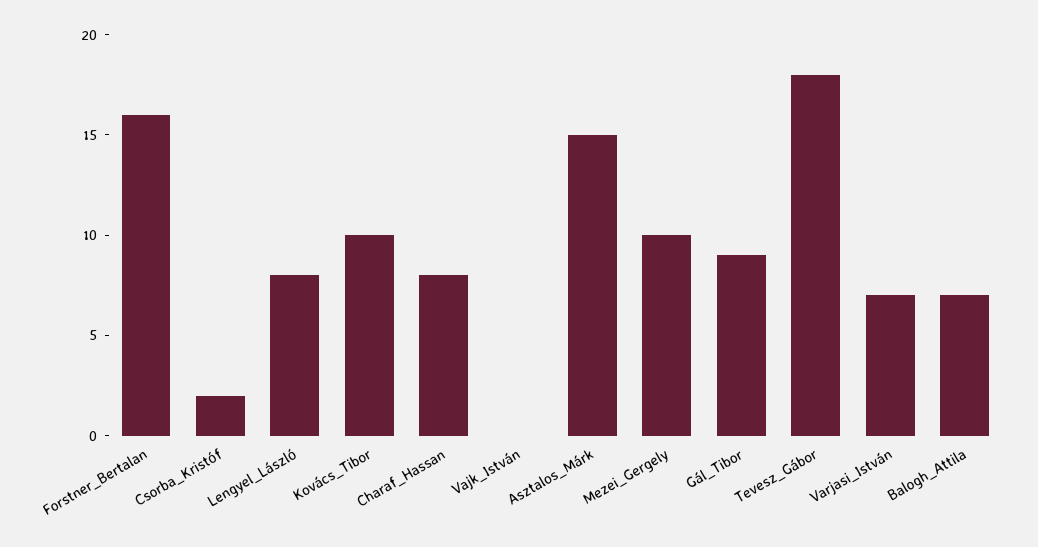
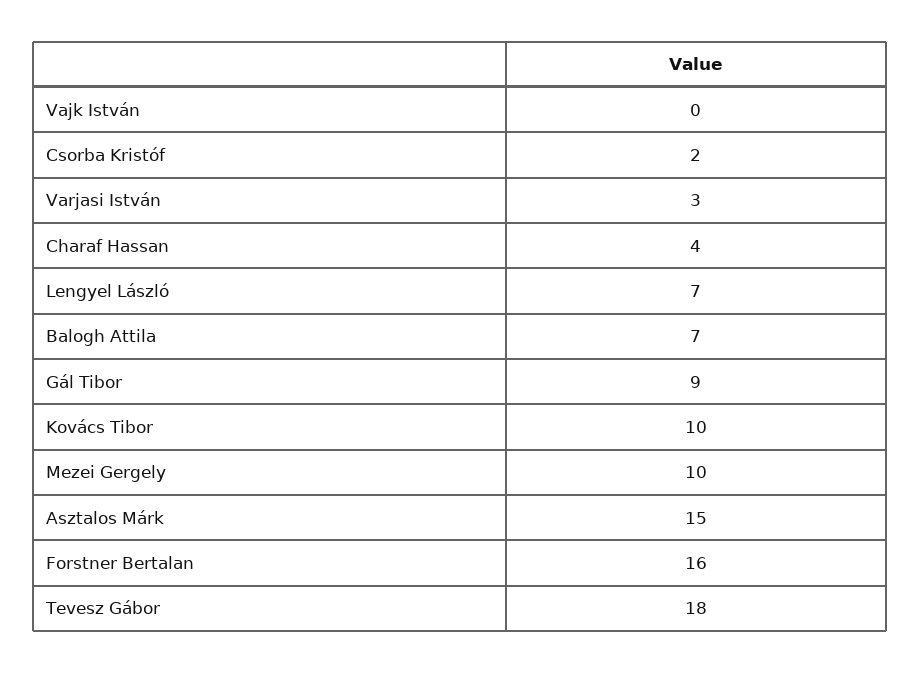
  {
    "Forstner_Bertalan": 16,
    "Csorba_Kristóf": 2,
-   "Lengyel_László": 8,
+   "Lengyel_László": 7,
    "Kovács_Tibor": 10,
-   "Charaf_Hassan": 8,
+   "Charaf_Hassan": 4,
    "Vajk_István": 0,
    "Asztalos_Márk": 15,
    "Mezei_Gergely": 10,
    "Gál_Tibor": 9,
    "Tevesz_Gábor": 18,
-   "Varjasi_István": 7,
+   "Varjasi_István": 3,
    "Balogh_Attila": 7
  }

